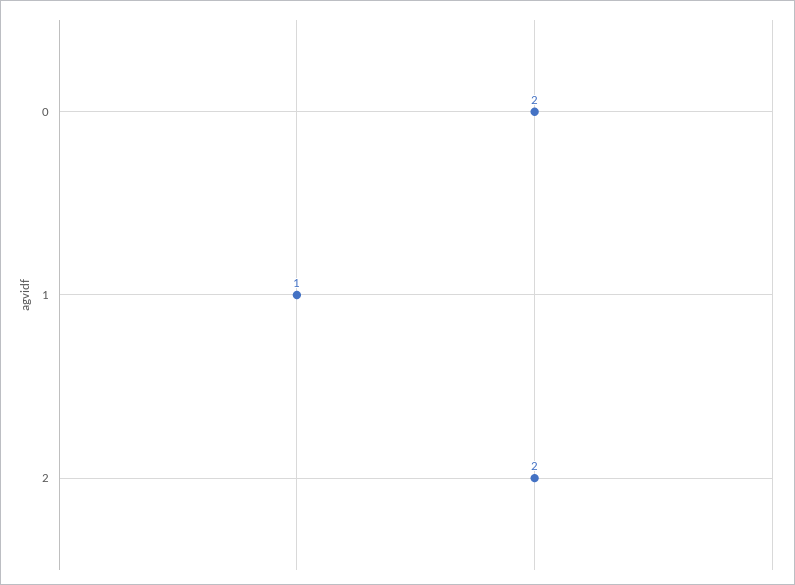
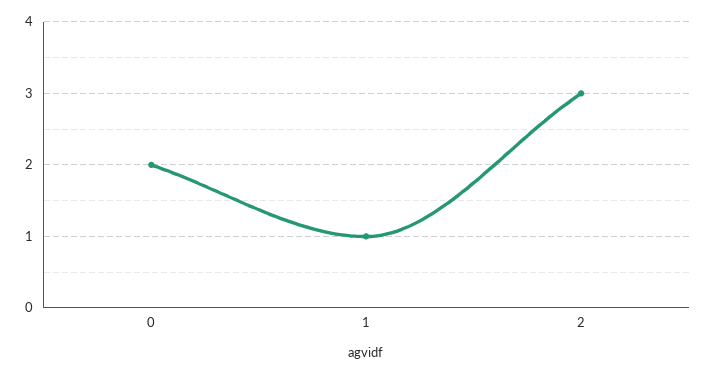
  {
    "0": 2,
    "1": 1,
-   "2": 2
+   "2": 3
  }

